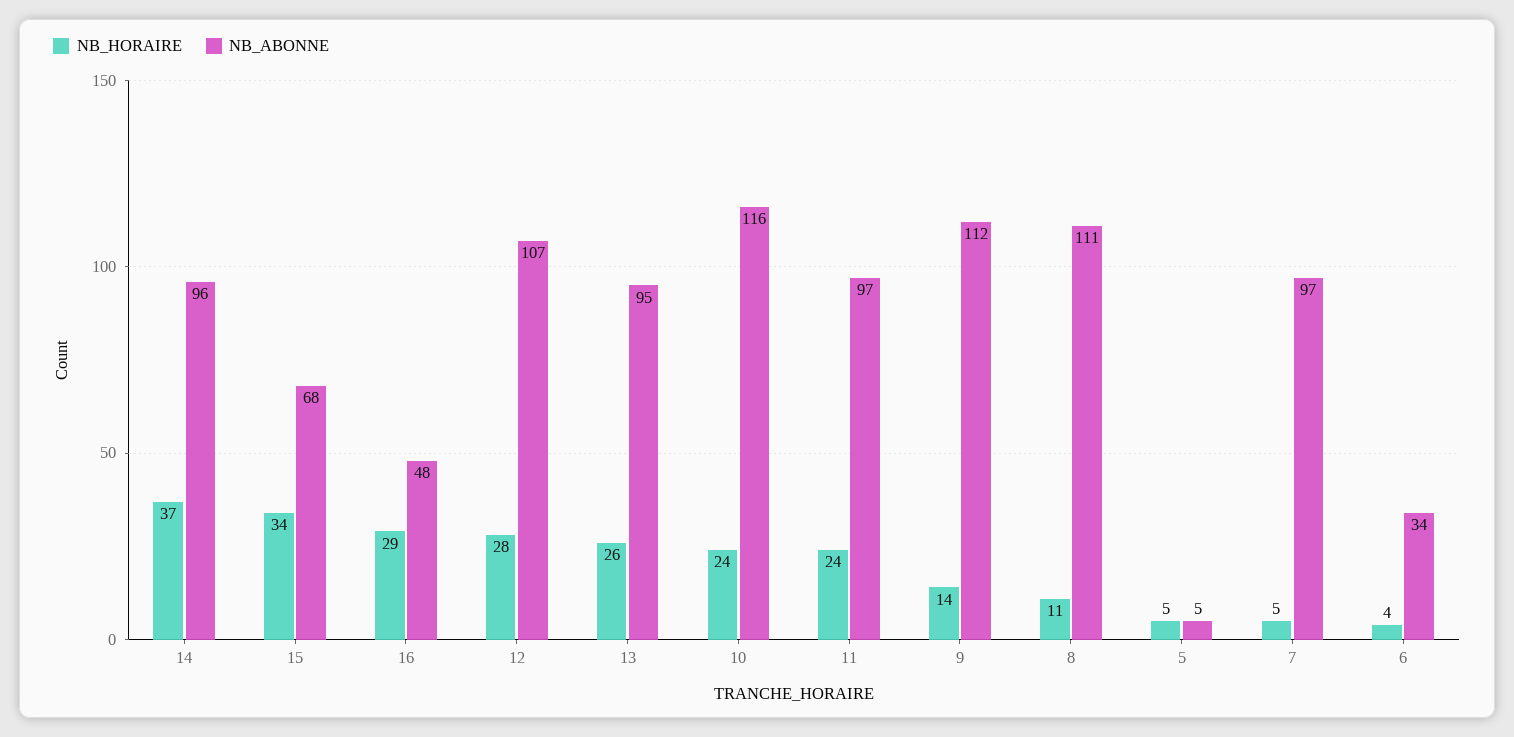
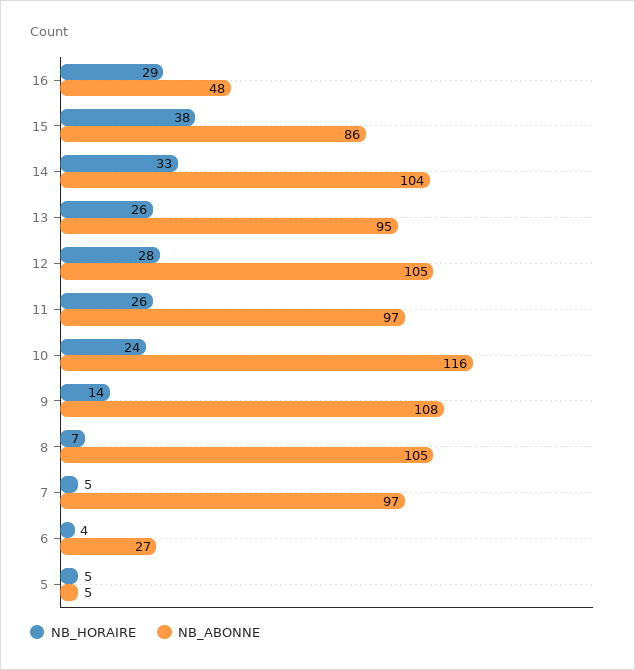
  {
    "NB_HORAIRE": {
-     "14": 37,
+     "14": 33,
-     "15": 34,
+     "15": 38,
      "16": 29,
      "12": 28,
      "13": 26,
      "10": 24,
-     "11": 24,
+     "11": 26,
      "9": 14,
-     "8": 11,
+     "8": 7,
      "5": 5,
      "7": 5,
      "6": 4
    },
    "NB_ABONNE": {
-     "14": 96,
+     "14": 104,
-     "15": 68,
+     "15": 86,
      "16": 48,
-     "12": 107,
+     "12": 105,
      "13": 95,
      "10": 116,
      "11": 97,
-     "9": 112,
+     "9": 108,
-     "8": 111,
+     "8": 105,
      "5": 5,
      "7": 97,
-     "6": 34
+     "6": 27
    }
  }

